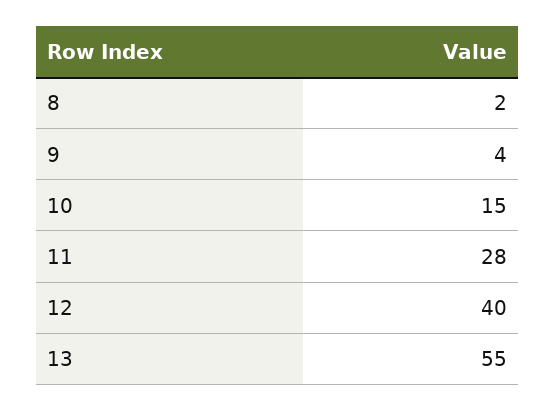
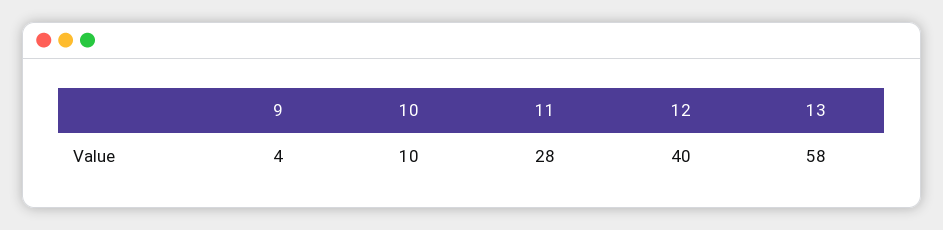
  {
-   "8": 2,
    "9": 4,
-   "10": 15,
+   "10": 10,
    "11": 28,
    "12": 40,
-   "13": 55
+   "13": 58
  }

